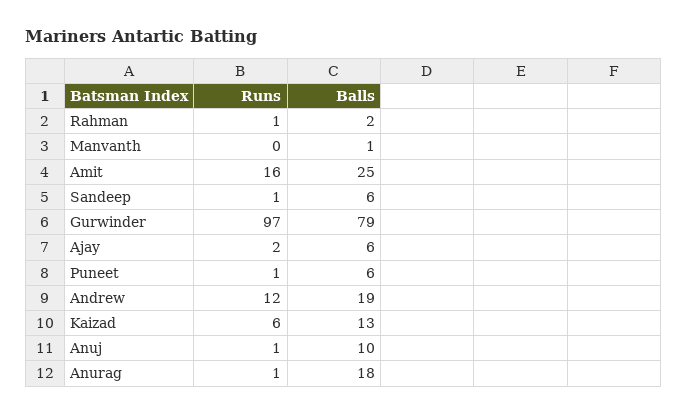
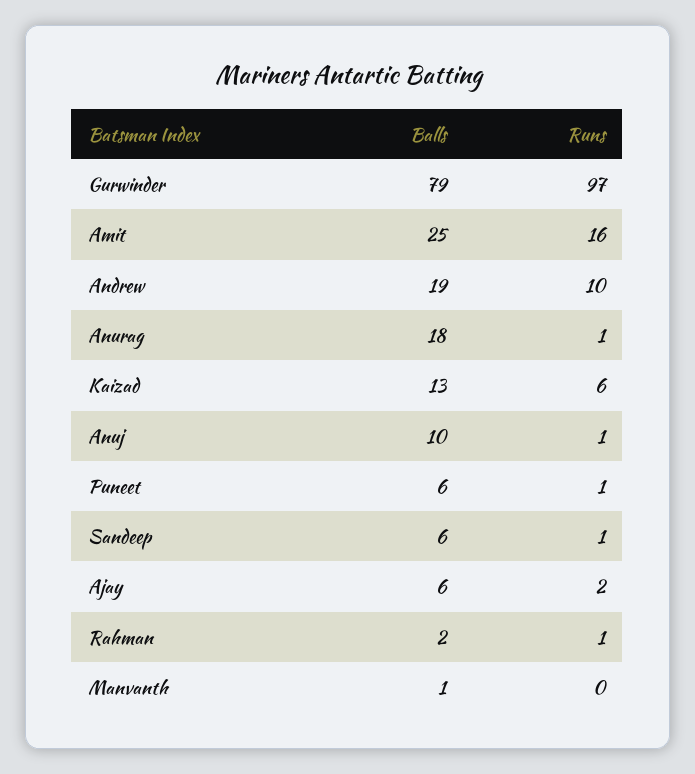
  {
    "Runs": {
      "Rahman": 1,
      "Manvanth": 0,
      "Amit": 16,
      "Sandeep": 1,
      "Gurwinder": 97,
      "Ajay": 2,
      "Puneet": 1,
-     "Andrew": 12,
+     "Andrew": 10,
      "Kaizad": 6,
      "Anuj": 1,
      "Anurag": 1
    },
    "Balls": {
      "Rahman": 2,
      "Manvanth": 1,
      "Amit": 25,
      "Sandeep": 6,
      "Gurwinder": 79,
      "Ajay": 6,
      "Puneet": 6,
      "Andrew": 19,
      "Kaizad": 13,
      "Anuj": 10,
      "Anurag": 18
    }
  }

